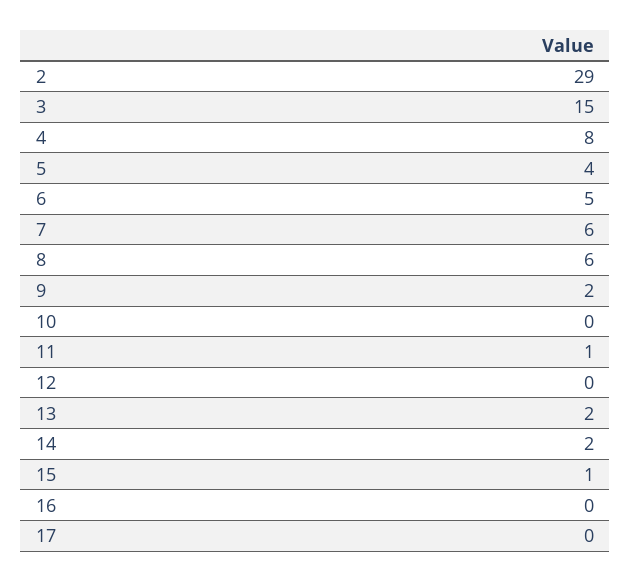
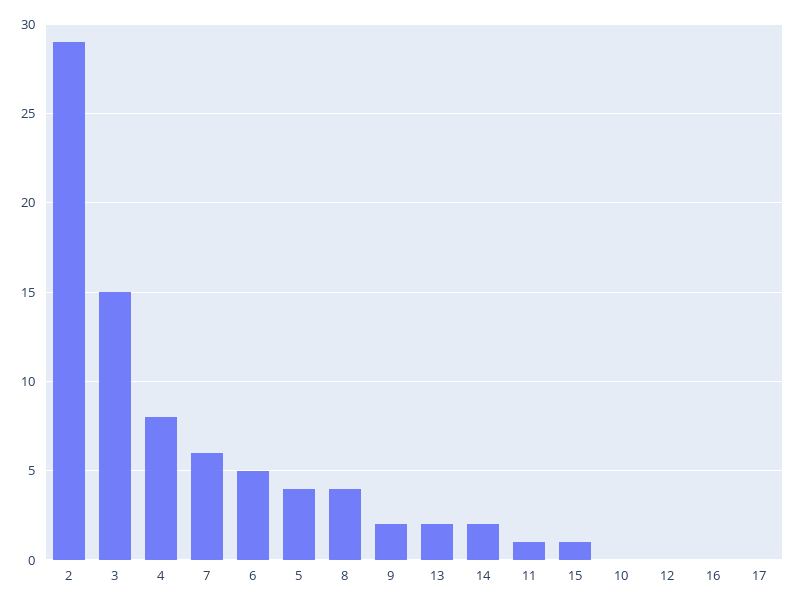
  {
    "2": 29,
    "3": 15,
    "4": 8,
    "5": 4,
    "6": 5,
    "7": 6,
-   "8": 6,
+   "8": 4,
    "9": 2,
    "10": 0,
    "11": 1,
    "12": 0,
    "13": 2,
    "14": 2,
    "15": 1,
    "16": 0,
    "17": 0
  }

